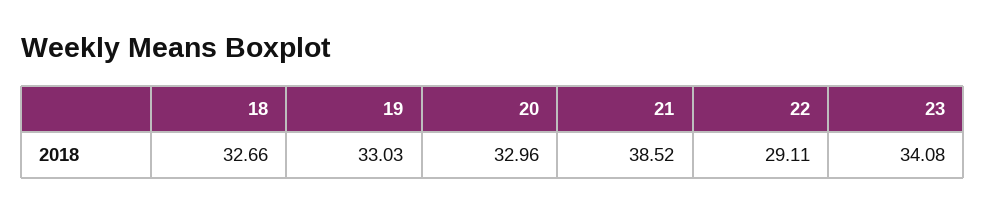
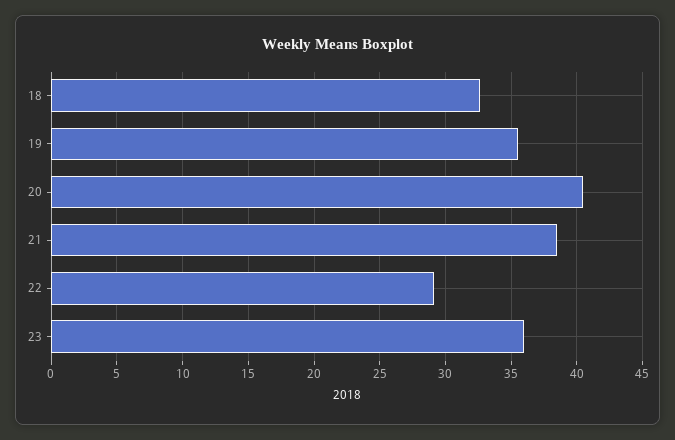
  {
    "18": 32.66,
-   "19": 33.03,
+   "19": 35.5,
-   "20": 32.96,
+   "20": 40.5,
    "21": 38.52,
    "22": 29.11,
-   "23": 34.08
+   "23": 36
  }

